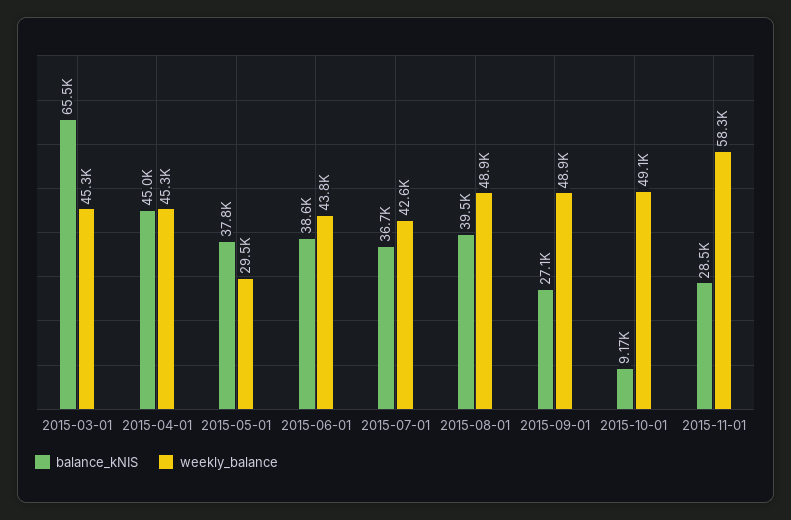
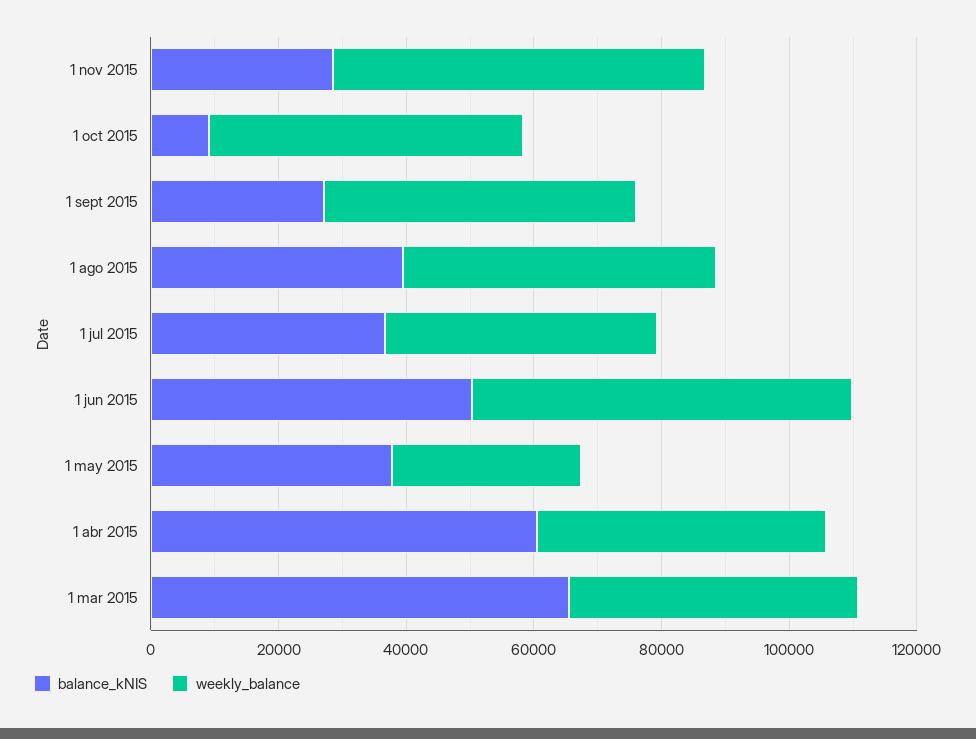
  {
    "balance_kNIS": {
      "2015-03-01": 65500,
-     "2015-04-01": 45000,
+     "2015-04-01": 60000,
      "2015-05-01": 37800,
-     "2015-06-01": 38600,
+     "2015-06-01": 50000,
      "2015-07-01": 36700,
      "2015-08-01": 39500,
      "2015-09-01": 27100,
      "2015-10-01": 9170,
      "2015-11-01": 28500
    },
    "weekly_balance": {
      "2015-03-01": 45300,
      "2015-04-01": 45300,
      "2015-05-01": 29500,
-     "2015-06-01": 43800,
+     "2015-06-01": 60000,
      "2015-07-01": 42600,
      "2015-08-01": 48900,
      "2015-09-01": 48900,
      "2015-10-01": 49100,
      "2015-11-01": 58300
    }
  }

